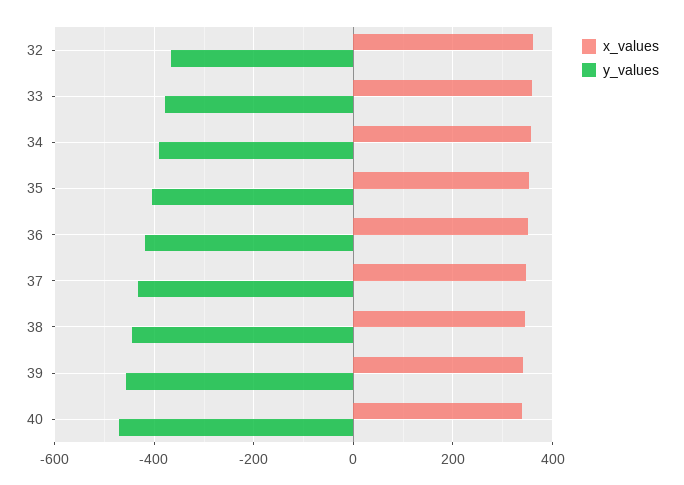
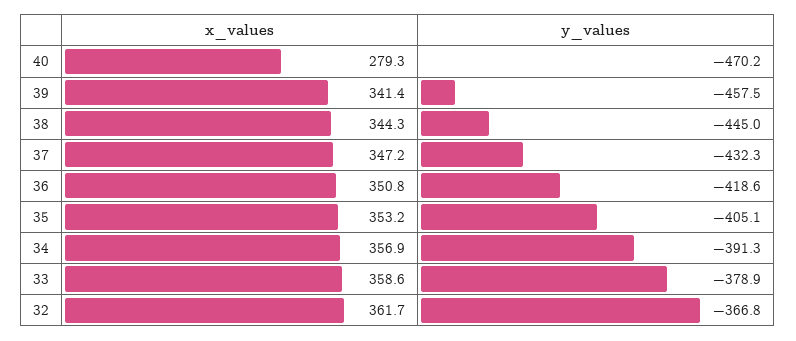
  {
    "x_values": {
      "32": 361.7,
      "33": 358.6,
      "34": 356.9,
      "35": 353.2,
      "36": 350.8,
      "37": 347.2,
      "38": 344.3,
      "39": 341.4,
-     "40": 340
+     "40": 279.3
    },
    "y_values": {
      "32": -366.8,
      "33": -378.9,
      "34": -391.3,
      "35": -405.1,
      "36": -418.6,
      "37": -432.3,
      "38": -445,
      "39": -457.5,
      "40": -470.2
    }
  }

